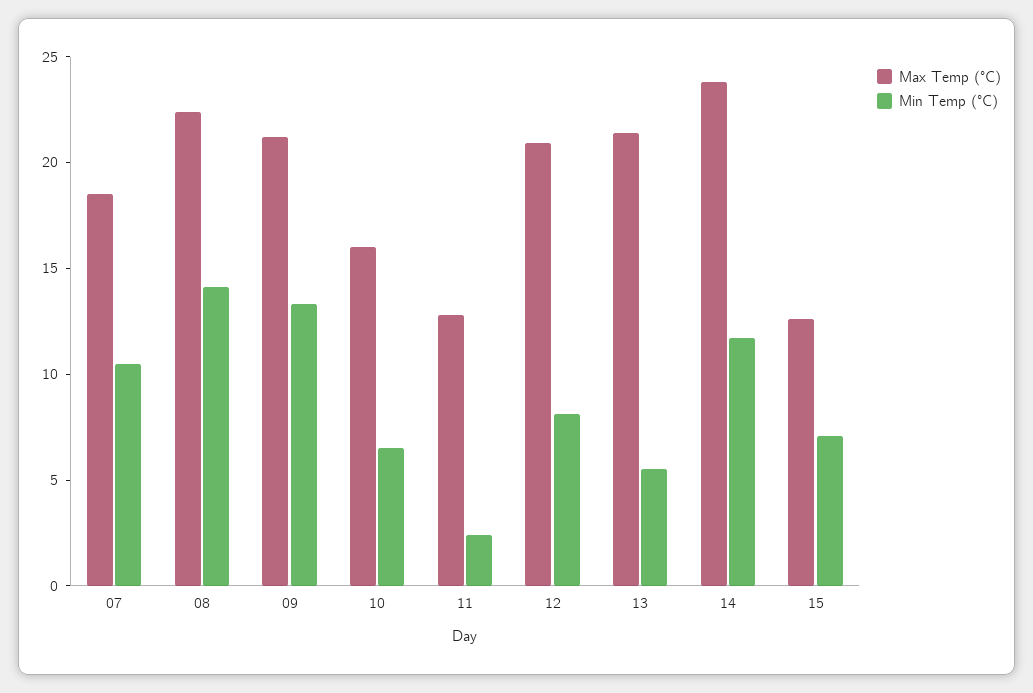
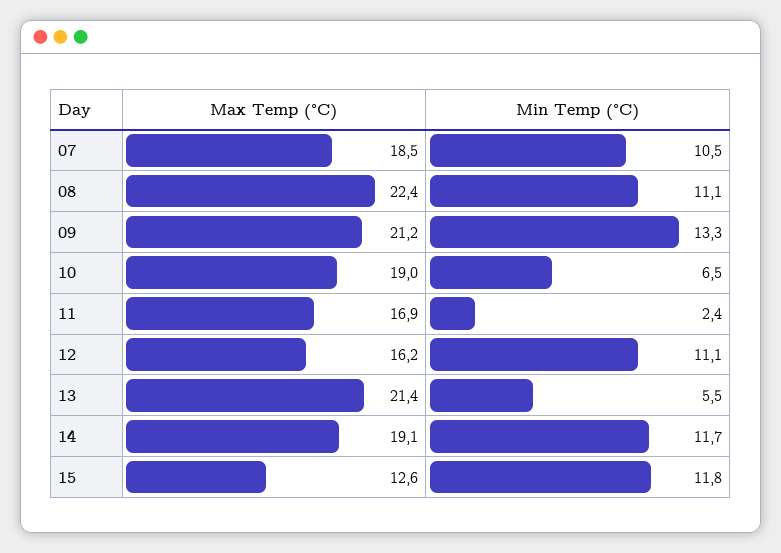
  {
    "Max Temp (°C)": {
      "07": 18.5,
      "08": 22.4,
      "09": 21.2,
-     "10": 16,
+     "10": 19,
-     "11": 13,
+     "11": 16.9,
-     "12": 21,
+     "12": 16.2,
      "13": 21.4,
-     "14": 24,
+     "14": 19.1,
      "15": 12.6
    },
    "Min Temp (°C)": {
      "07": 10.5,
-     "08": 14,
+     "08": 11.1,
      "09": 13.3,
      "10": 6.5,
      "11": 2.4,
-     "12": 8,
+     "12": 11.1,
      "13": 5.5,
      "14": 11.7,
-     "15": 7
+     "15": 11.8
    }
  }

